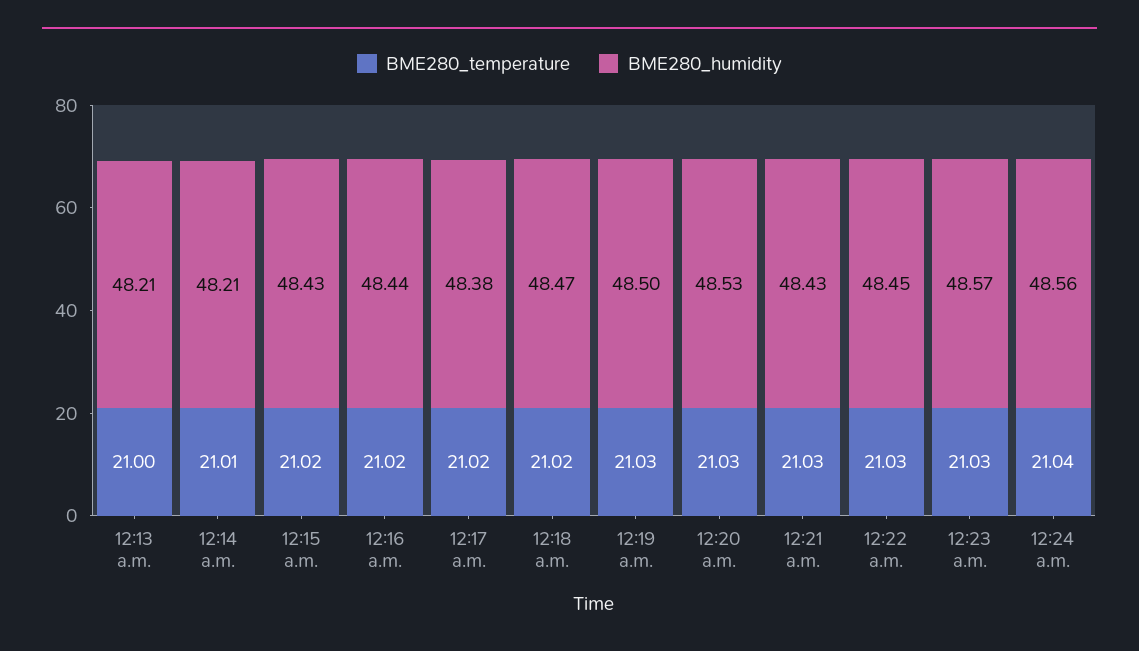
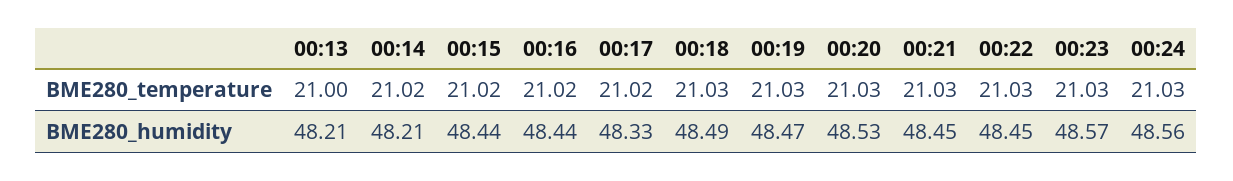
  {
    "BME280_temperature": {
      "12:13 a.m.": 21,
-     "12:14 a.m.": 21.01,
+     "12:14 a.m.": 21.02,
      "12:15 a.m.": 21.02,
      "12:16 a.m.": 21.02,
      "12:17 a.m.": 21.02,
-     "12:18 a.m.": 21.02,
+     "12:18 a.m.": 21.03,
      "12:19 a.m.": 21.03,
      "12:20 a.m.": 21.03,
      "12:21 a.m.": 21.03,
      "12:22 a.m.": 21.03,
      "12:23 a.m.": 21.03,
-     "12:24 a.m.": 21.04
+     "12:24 a.m.": 21.03
    },
    "BME280_humidity": {
      "12:13 a.m.": 48.21,
      "12:14 a.m.": 48.21,
-     "12:15 a.m.": 48.43,
+     "12:15 a.m.": 48.44,
      "12:16 a.m.": 48.44,
-     "12:17 a.m.": 48.38,
+     "12:17 a.m.": 48.33,
-     "12:18 a.m.": 48.47,
+     "12:18 a.m.": 48.49,
-     "12:19 a.m.": 48.5,
+     "12:19 a.m.": 48.47,
      "12:20 a.m.": 48.53,
-     "12:21 a.m.": 48.43,
+     "12:21 a.m.": 48.45,
      "12:22 a.m.": 48.45,
      "12:23 a.m.": 48.57,
      "12:24 a.m.": 48.56
    }
  }

